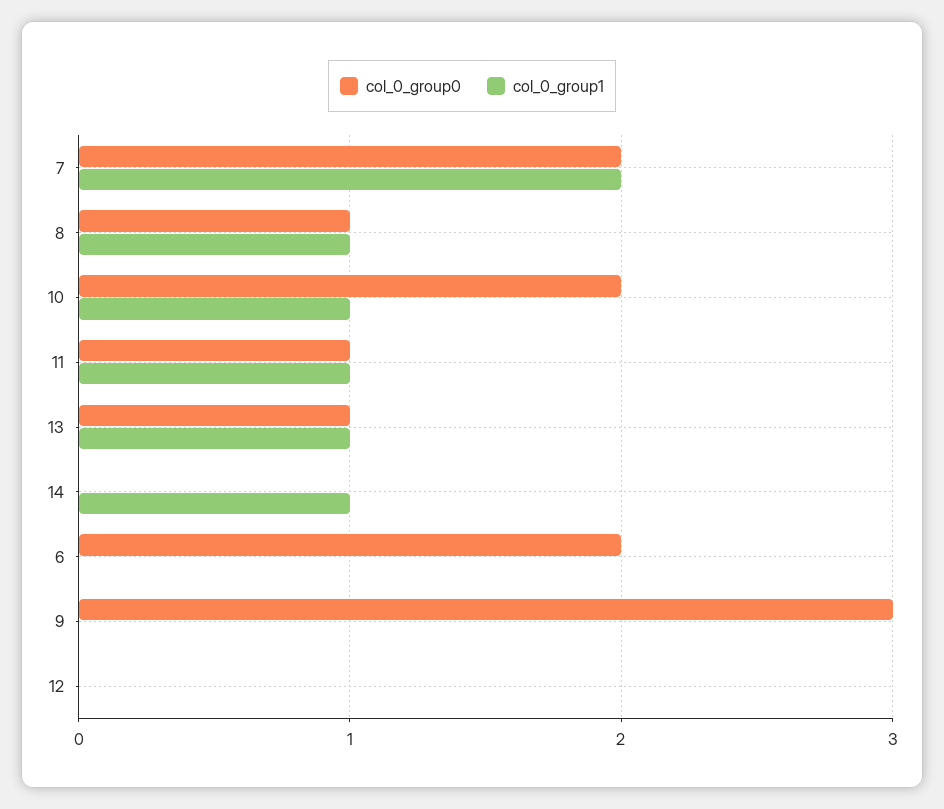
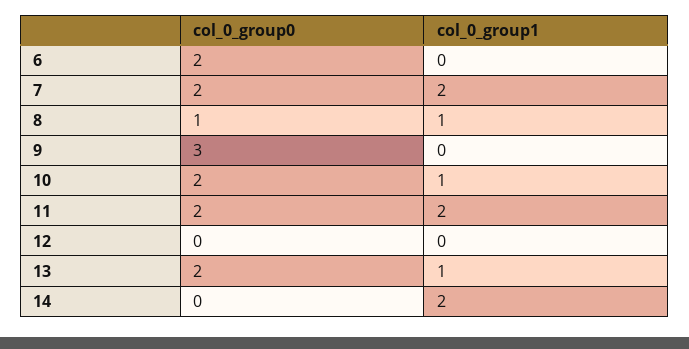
  {
    "col_0_group0": {
      "7": 2,
      "8": 1,
      "10": 2,
-     "11": 1,
+     "11": 2,
-     "13": 1,
+     "13": 2,
      "14": 0,
      "6": 2,
      "9": 3,
      "12": 0
    },
    "col_0_group1": {
      "7": 2,
      "8": 1,
      "10": 1,
-     "11": 1,
+     "11": 2,
      "13": 1,
-     "14": 1,
+     "14": 2,
      "6": 0,
      "9": 0,
      "12": 0
    }
  }

